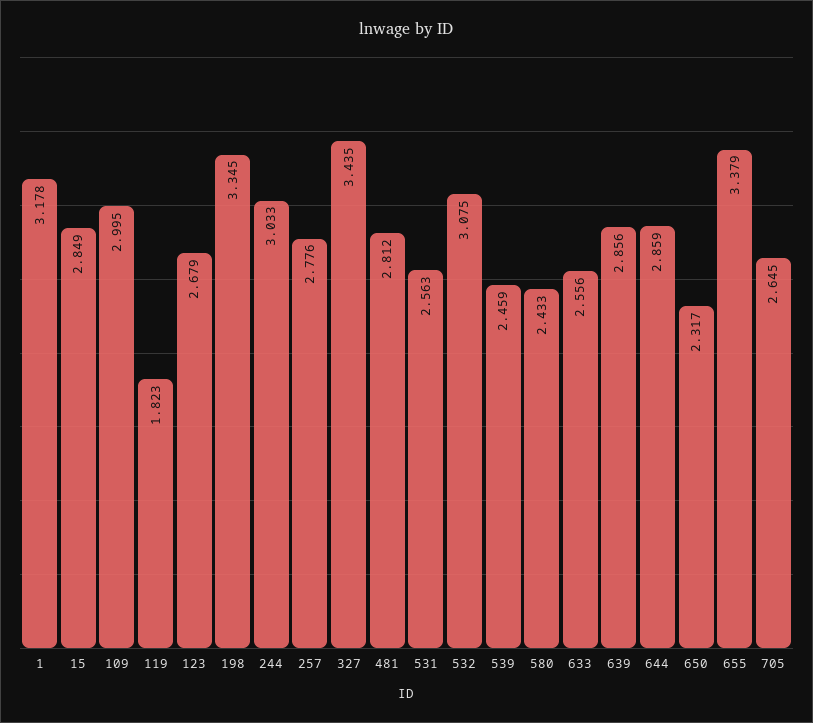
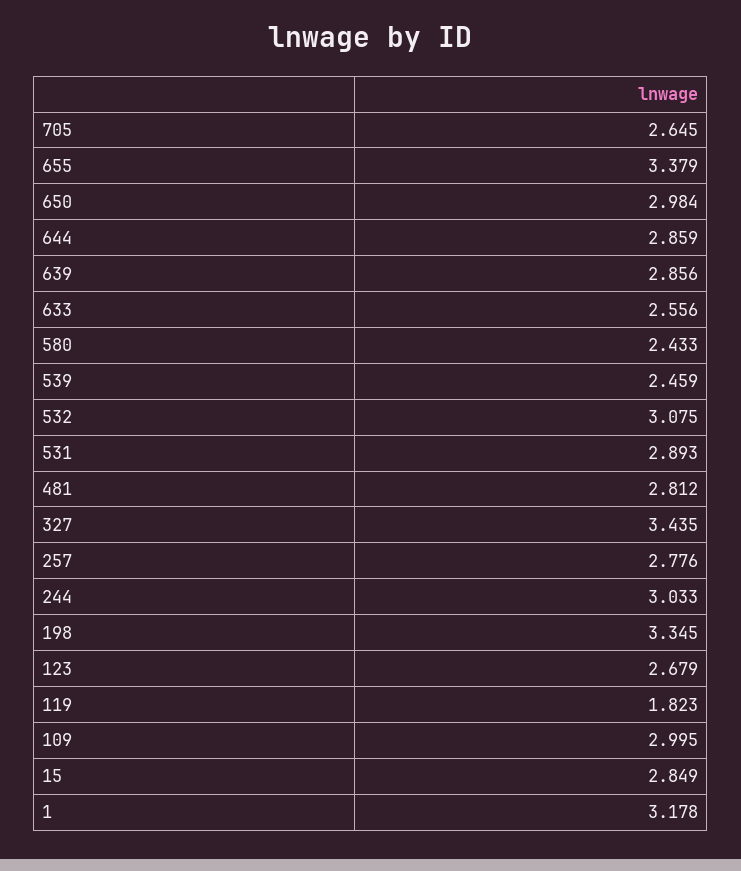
  {
    "1": 3.178,
    "15": 2.849,
    "109": 2.995,
    "119": 1.823,
    "123": 2.679,
    "198": 3.345,
    "244": 3.033,
    "257": 2.776,
    "327": 3.435,
    "481": 2.812,
-   "531": 2.563,
+   "531": 2.893,
    "532": 3.075,
    "539": 2.459,
    "580": 2.433,
    "633": 2.556,
    "639": 2.856,
    "644": 2.859,
-   "650": 2.317,
+   "650": 2.984,
    "655": 3.379,
    "705": 2.645
  }

